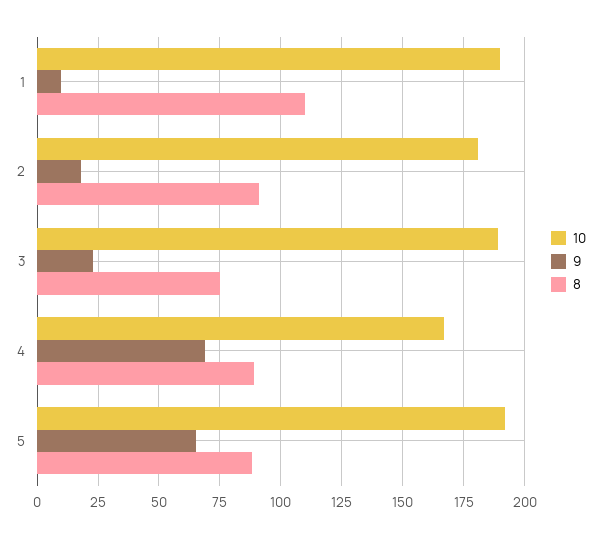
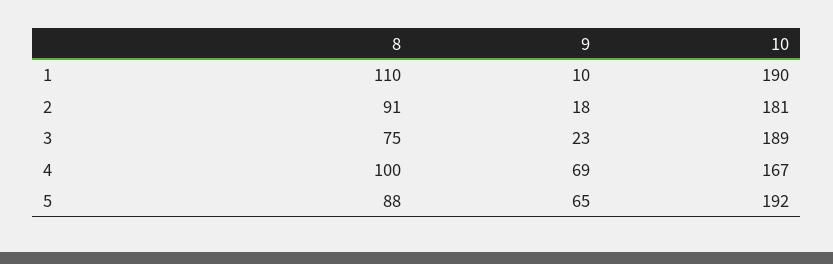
  {
    "10": {
      "1": 190,
      "2": 181,
      "3": 189,
      "4": 167,
      "5": 192
    },
    "9": {
      "1": 10,
      "2": 18,
      "3": 23,
      "4": 69,
      "5": 65
    },
    "8": {
      "1": 110,
      "2": 91,
      "3": 75,
-     "4": 90,
+     "4": 100,
      "5": 88
    }
  }

